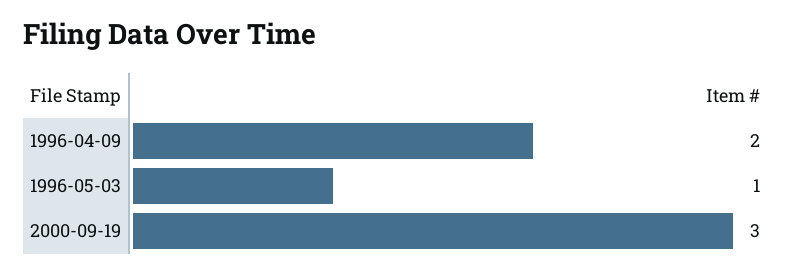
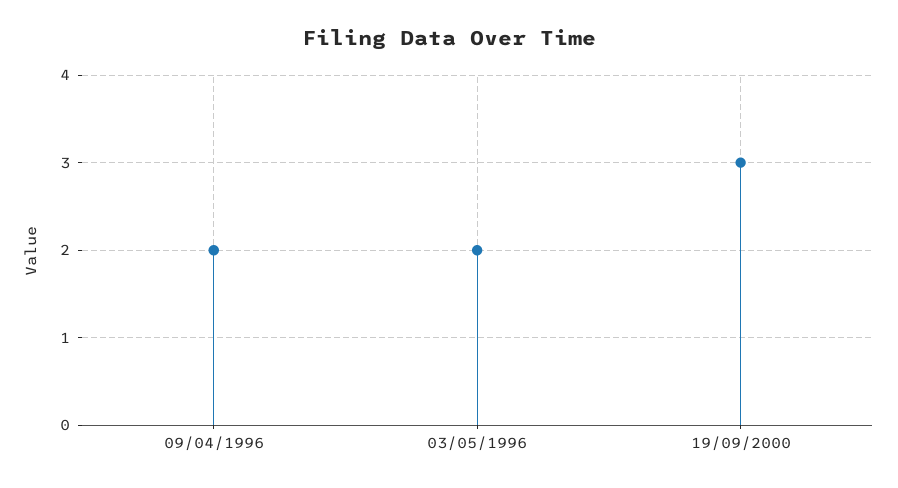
  {
    "1996-04-09": 2,
-   "1996-05-03": 1,
+   "1996-05-03": 2,
    "2000-09-19": 3
  }

